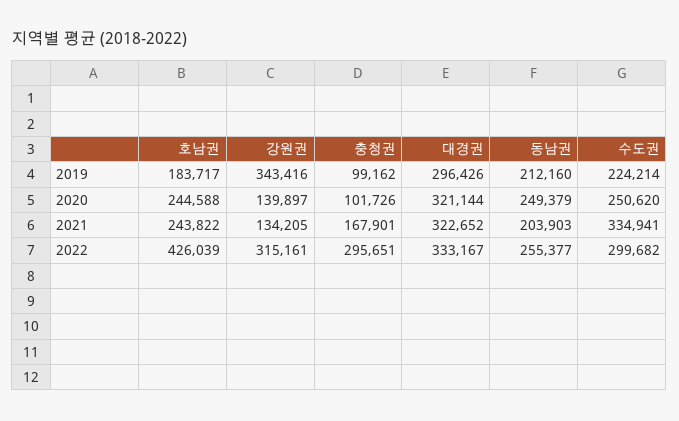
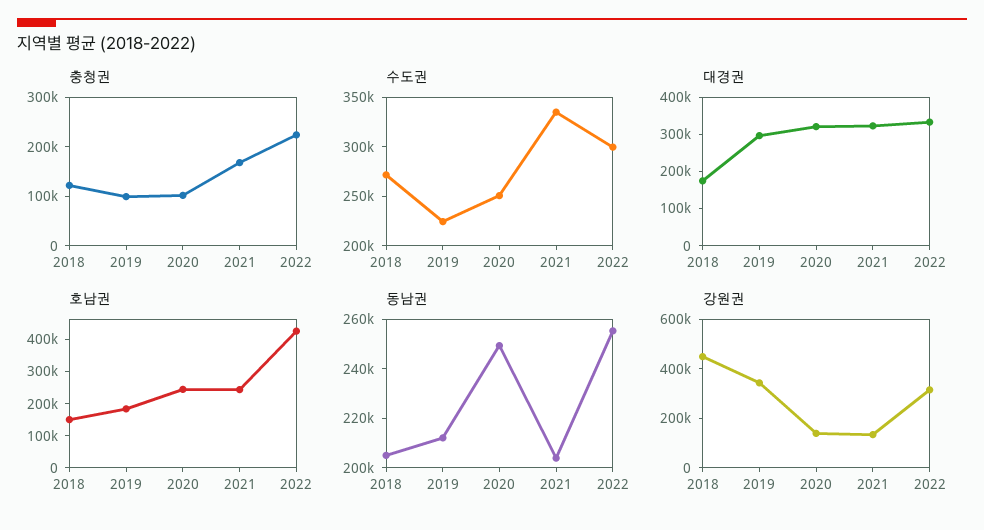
  {
    "호남권": {
      "2019": 183717,
      "2020": 244588,
      "2021": 243822,
-     "2022": 426039
+     "2022": 426039,
+     "2018": 150000
    },
    "강원권": {
      "2019": 343416,
      "2020": 139897,
      "2021": 134205,
-     "2022": 315161
+     "2022": 315161,
+     "2018": 450000
    },
    "충청권": {
      "2019": 99162,
      "2020": 101726,
      "2021": 167901,
-     "2022": 295651
+     "2022": 220000,
+     "2018": 120000
    },
    "대경권": {
      "2019": 296426,
      "2020": 321144,
      "2021": 322652,
-     "2022": 333167
+     "2022": 333167,
+     "2018": 175000
    },
    "동남권": {
      "2019": 212160,
      "2020": 249379,
      "2021": 203903,
-     "2022": 255377
+     "2022": 255377,
+     "2018": 205000
    },
    "수도권": {
      "2019": 224214,
      "2020": 250620,
      "2021": 334941,
-     "2022": 299682
+     "2022": 299682,
+     "2018": 270000
    }
  }

